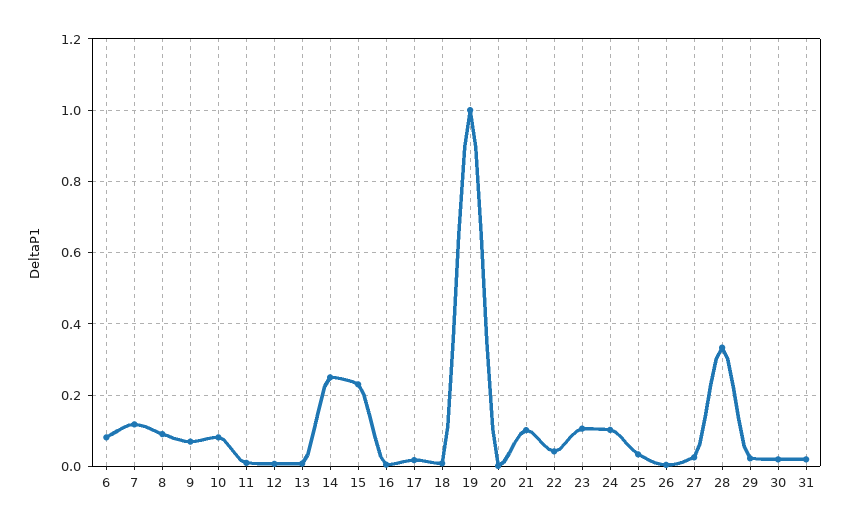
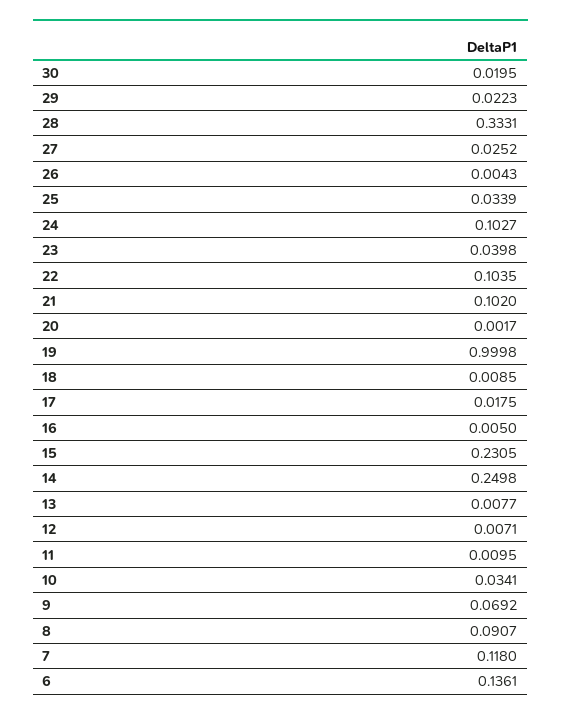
  {
-   "6": 0.08,
+   "6": 0.1361,
    "7": 0.118,
    "8": 0.0907,
    "9": 0.0692,
-   "10": 0.08,
+   "10": 0.0341,
    "11": 0.0095,
    "12": 0.0071,
    "13": 0.0077,
    "14": 0.2498,
    "15": 0.2305,
    "16": 0.005,
    "17": 0.0175,
    "18": 0.0085,
    "19": 0.9998,
    "20": 0.0017,
    "21": 0.102,
-   "22": 0.04,
+   "22": 0.1035,
-   "23": 0.1,
+   "23": 0.0398,
    "24": 0.1027,
    "25": 0.0339,
    "26": 0.0043,
    "27": 0.0252,
    "28": 0.3331,
    "29": 0.0223,
-   "30": 0.0195,
+   "30": 0.0195
-   "31": 0.02
  }

